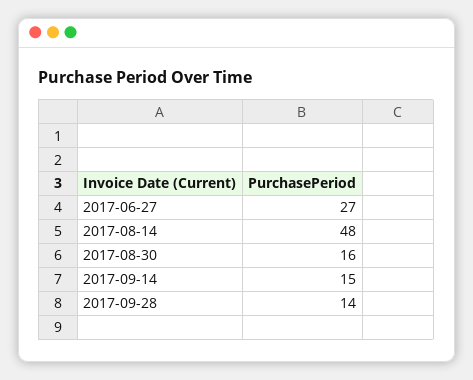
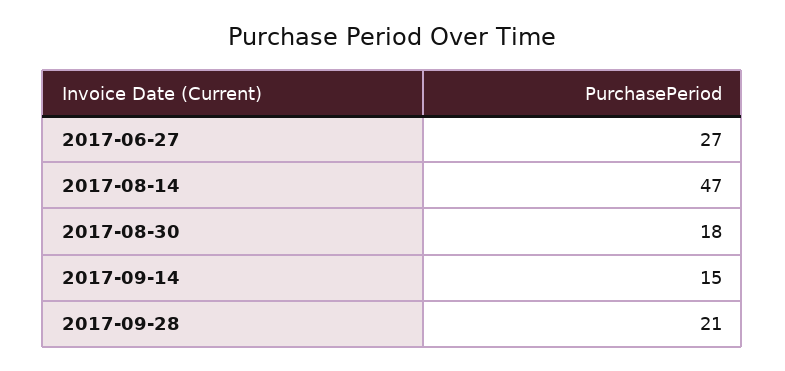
  {
    "2017-06-27": 27,
-   "2017-08-14": 48,
+   "2017-08-14": 47,
-   "2017-08-30": 16,
+   "2017-08-30": 18,
    "2017-09-14": 15,
-   "2017-09-28": 14
+   "2017-09-28": 21
  }

